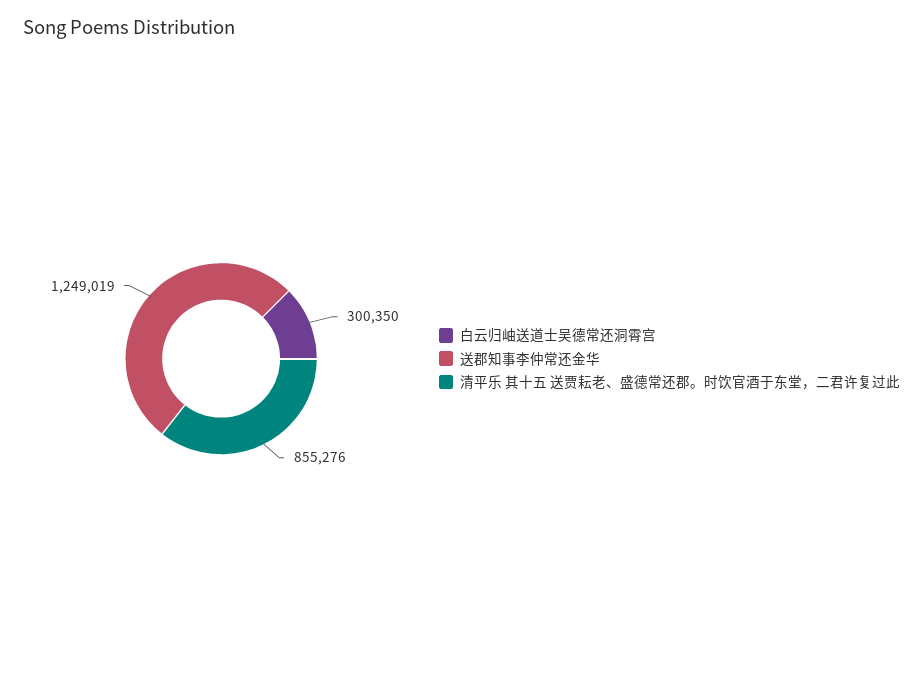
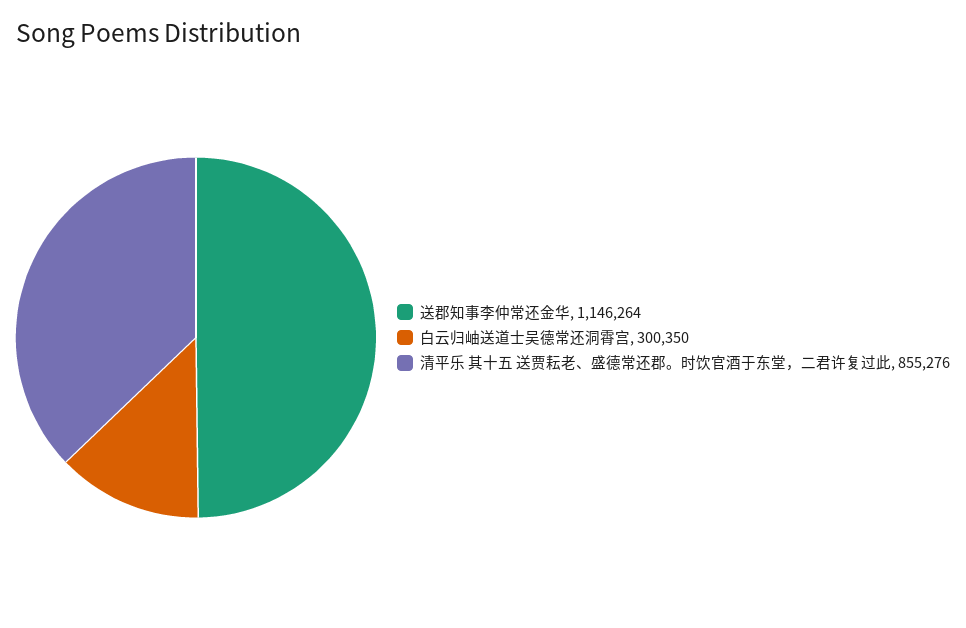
  {
    "白云归岫送道士吴德常还洞霄宫": 300350,
-   "送郡知事李仲常还金华": 1249019,
+   "送郡知事李仲常还金华": 1146264,
    "清平乐 其十五 送贾耘老、盛德常还郡。时饮官酒于东堂，二君许复过此": 855276
  }

